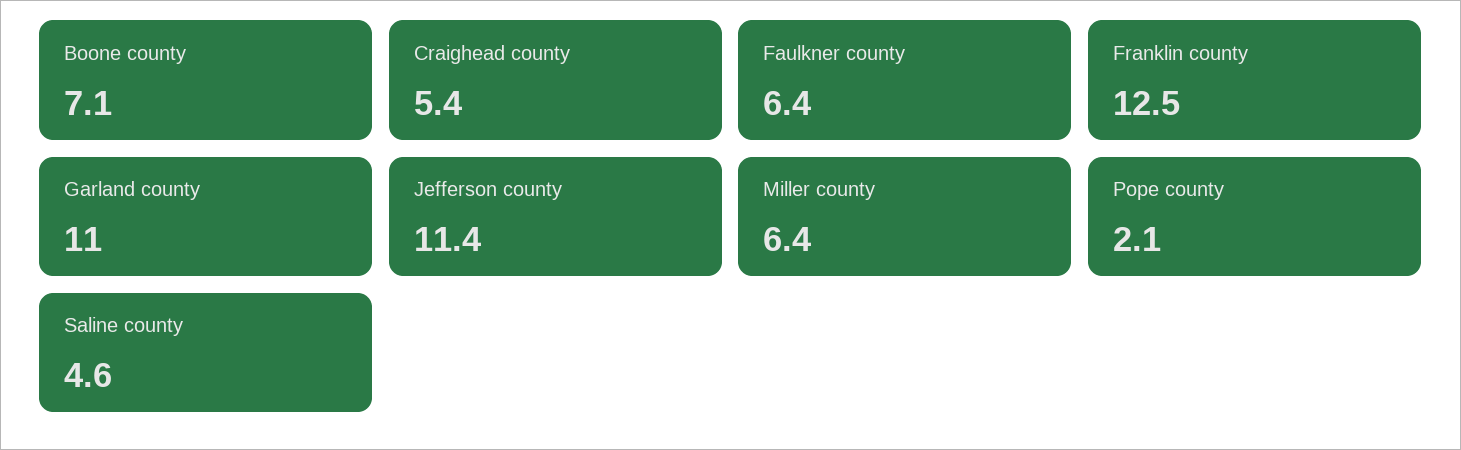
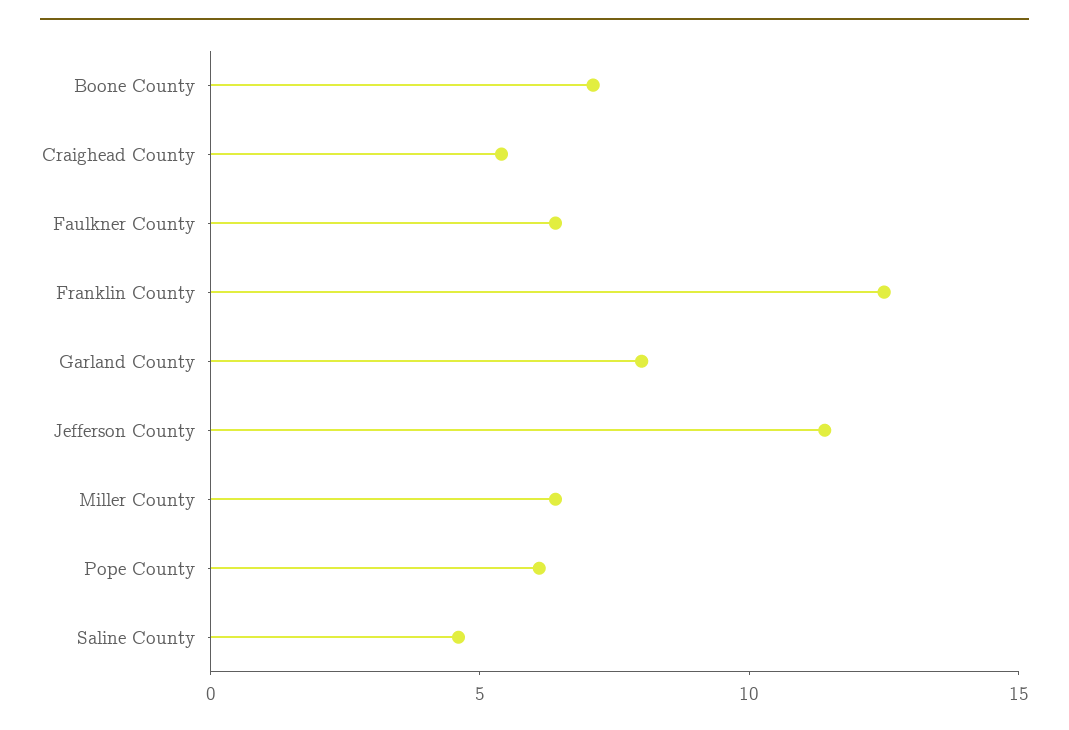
  {
    "Boone county": 7.1,
    "Craighead county": 5.4,
    "Faulkner county": 6.4,
    "Franklin county": 12.5,
-   "Garland county": 11,
+   "Garland county": 8,
    "Jefferson county": 11.4,
    "Miller county": 6.4,
-   "Pope county": 2.1,
+   "Pope county": 6,
    "Saline county": 4.6
  }

